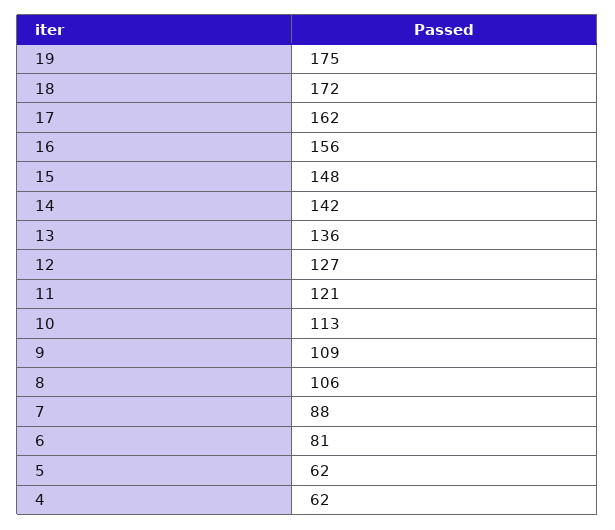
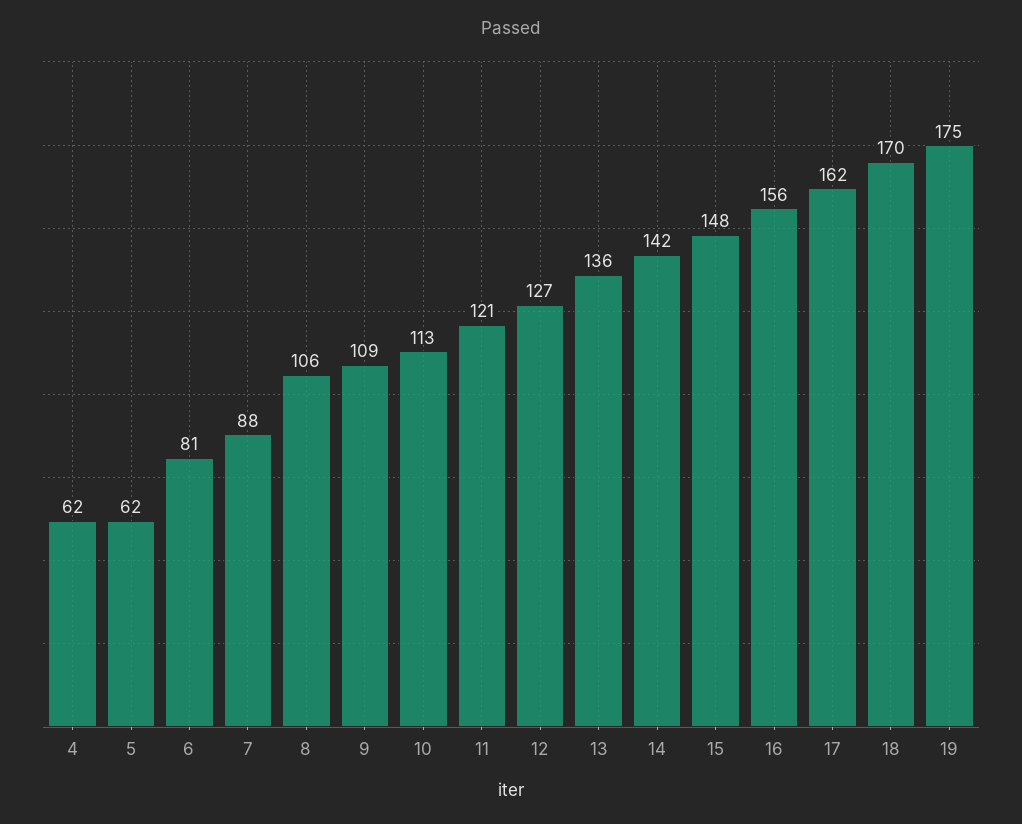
  {
    "19": 175,
-   "18": 172,
+   "18": 170,
    "17": 162,
    "16": 156,
    "15": 148,
    "14": 142,
    "13": 136,
    "12": 127,
    "11": 121,
    "10": 113,
    "9": 109,
    "8": 106,
    "7": 88,
    "6": 81,
    "5": 62,
    "4": 62
  }

